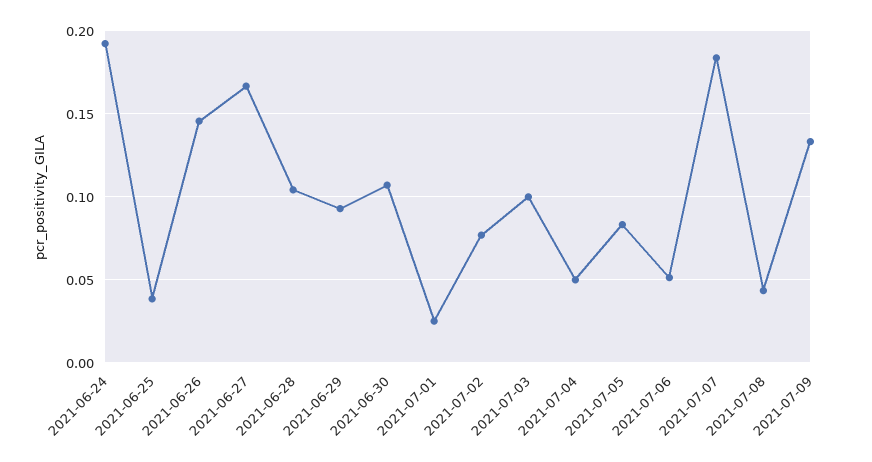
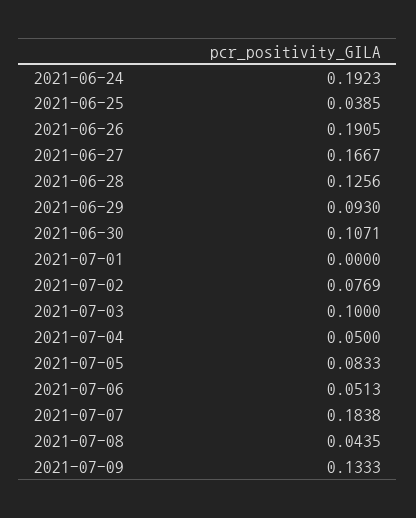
  {
    "2021-06-24": 0.1923,
    "2021-06-25": 0.0385,
-   "2021-06-26": 0.145,
+   "2021-06-26": 0.1905,
    "2021-06-27": 0.1667,
-   "2021-06-28": 0.105,
+   "2021-06-28": 0.1256,
    "2021-06-29": 0.093,
    "2021-06-30": 0.1071,
-   "2021-07-01": 0.025,
+   "2021-07-01": 0,
    "2021-07-02": 0.0769,
    "2021-07-03": 0.1,
    "2021-07-04": 0.05,
    "2021-07-05": 0.0833,
    "2021-07-06": 0.0513,
    "2021-07-07": 0.1838,
    "2021-07-08": 0.0435,
    "2021-07-09": 0.1333
  }

